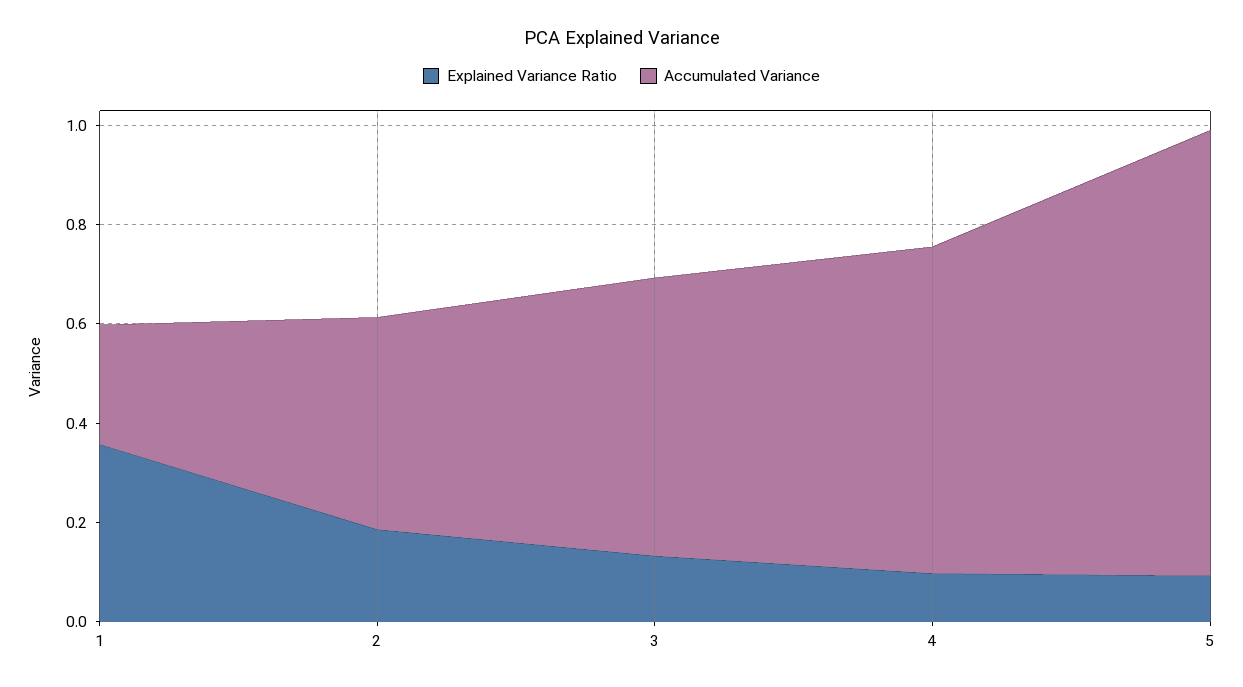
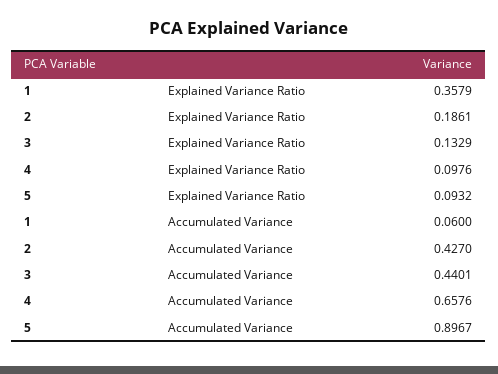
  {
    "Explained Variance Ratio": {
      "1": 0.3579,
      "2": 0.1861,
      "3": 0.1329,
      "4": 0.0976,
      "5": 0.0932
    },
    "Accumulated Variance": {
-     "1": 0.25,
+     "1": 0.06,
      "2": 0.427,
-     "3": 0.55,
+     "3": 0.4401,
      "4": 0.6576,
      "5": 0.8967
    }
  }

